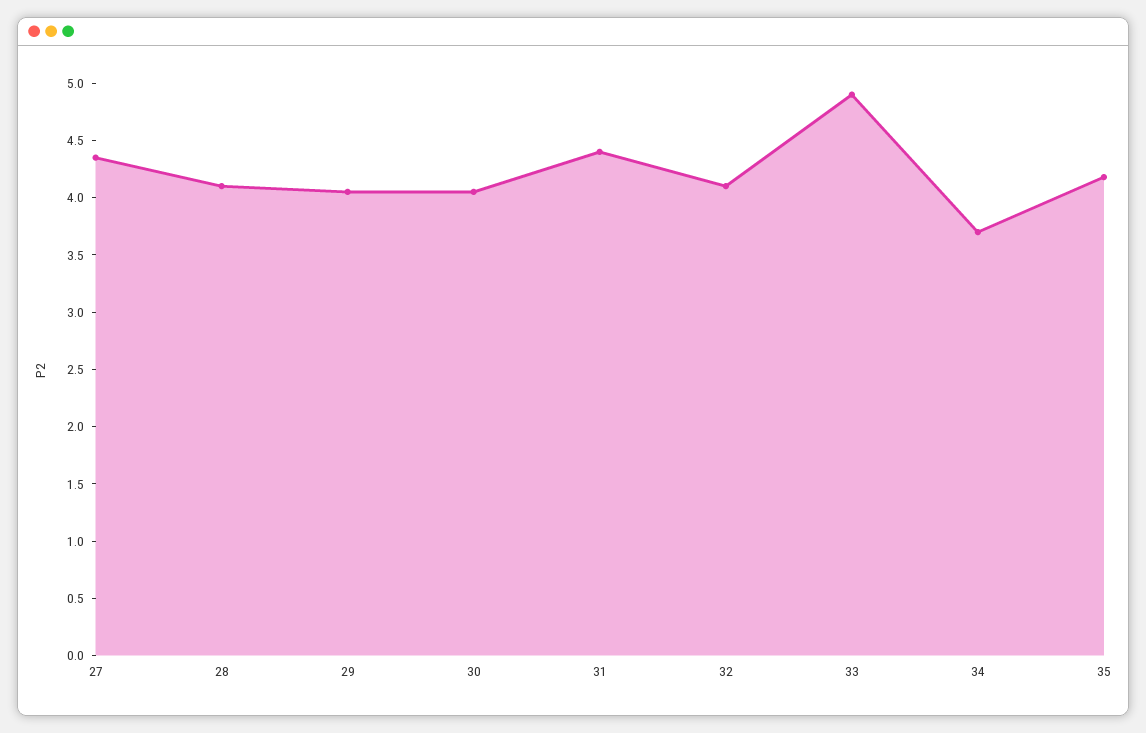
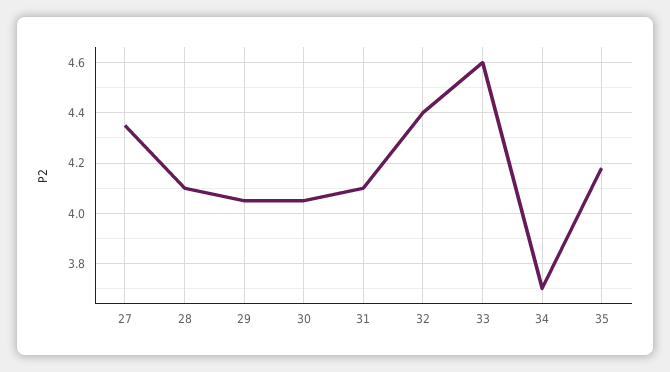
  {
    "27": 4.35,
    "28": 4.1,
    "29": 4.05,
    "30": 4.05,
-   "31": 4.4,
+   "31": 4.1,
-   "32": 4.1,
+   "32": 4.4,
-   "33": 4.9,
+   "33": 4.6,
    "34": 3.7,
    "35": 4.2
  }

